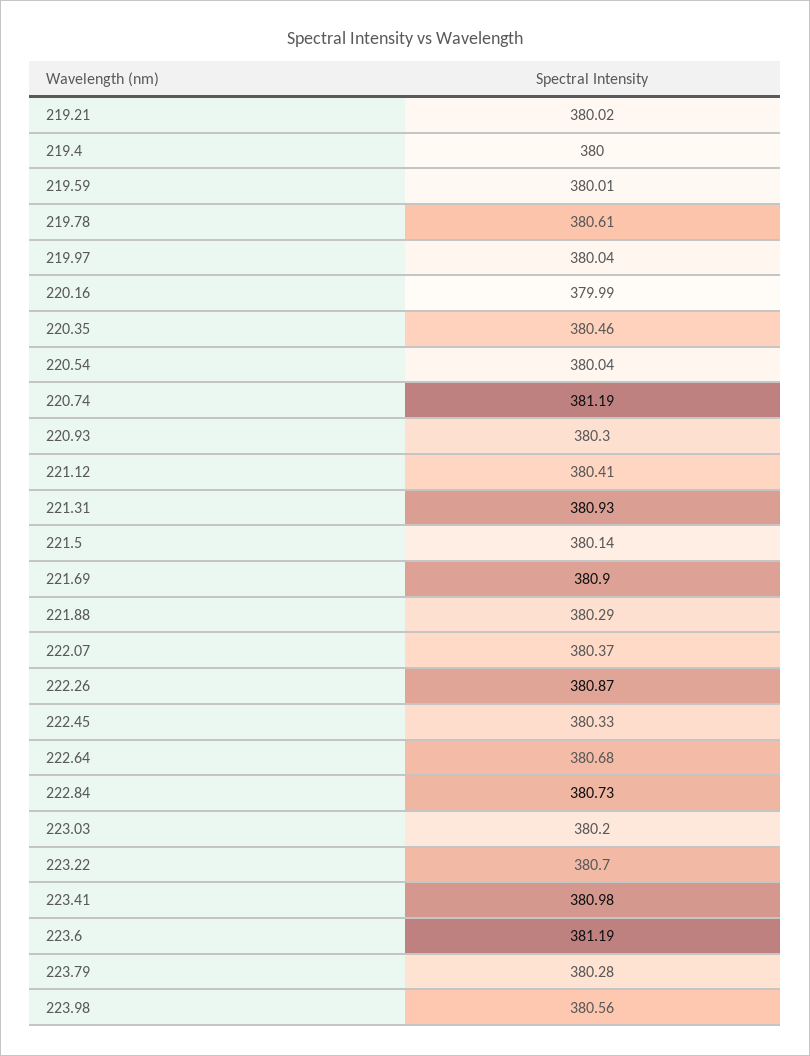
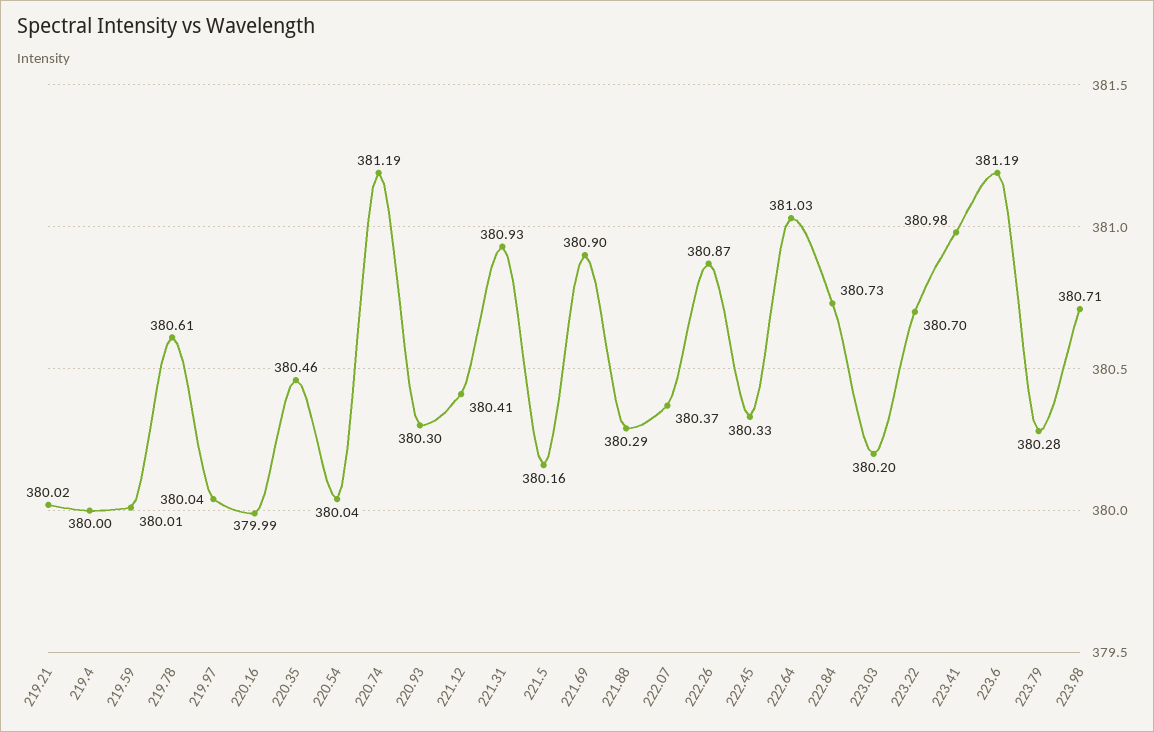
  {
    "219.21": 380.02,
    "219.4": 380,
    "219.59": 380.01,
    "219.78": 380.61,
    "219.97": 380.04,
    "220.16": 379.99,
    "220.35": 380.46,
    "220.54": 380.04,
    "220.74": 381.19,
    "220.93": 380.3,
    "221.12": 380.41,
    "221.31": 380.93,
-   "221.5": 380.14,
+   "221.5": 380.16,
    "221.69": 380.9,
    "221.88": 380.29,
    "222.07": 380.37,
    "222.26": 380.87,
    "222.45": 380.33,
-   "222.64": 380.68,
+   "222.64": 381.03,
    "222.84": 380.73,
    "223.03": 380.2,
    "223.22": 380.7,
    "223.41": 380.98,
    "223.6": 381.19,
    "223.79": 380.28,
-   "223.98": 380.56
+   "223.98": 380.71
  }

